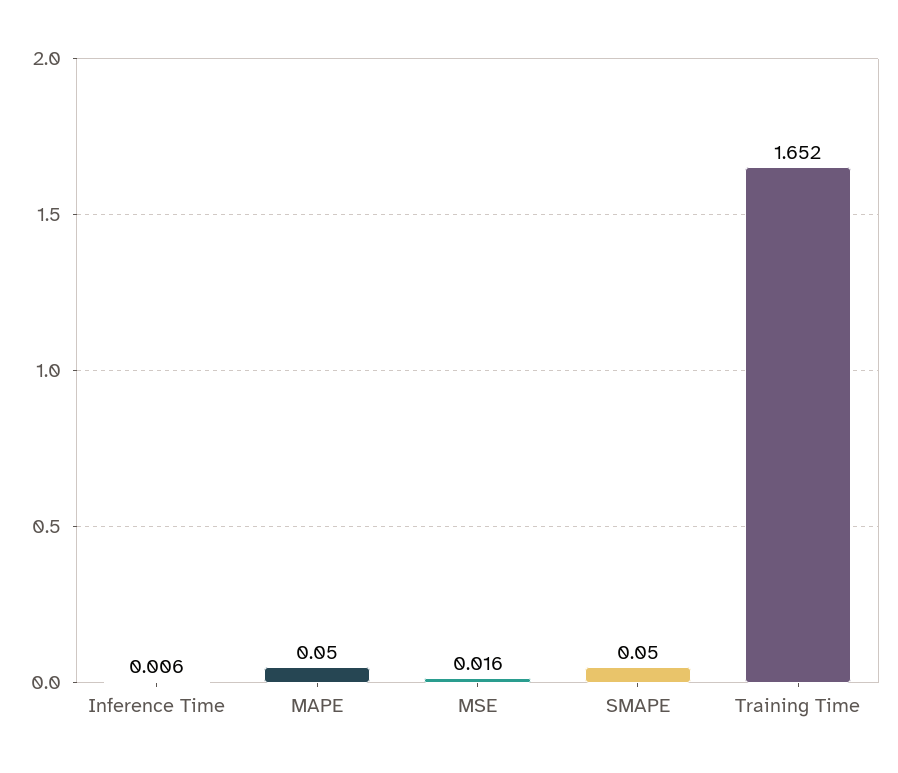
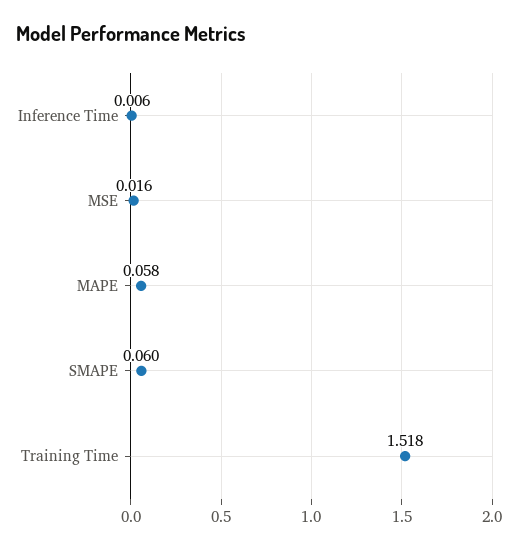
  {
    "Inference Time": 0.006,
-   "MAPE": 0.05,
+   "MAPE": 0.058,
    "MSE": 0.016,
-   "SMAPE": 0.05,
+   "SMAPE": 0.06,
-   "Training Time": 1.652
+   "Training Time": 1.518
  }

